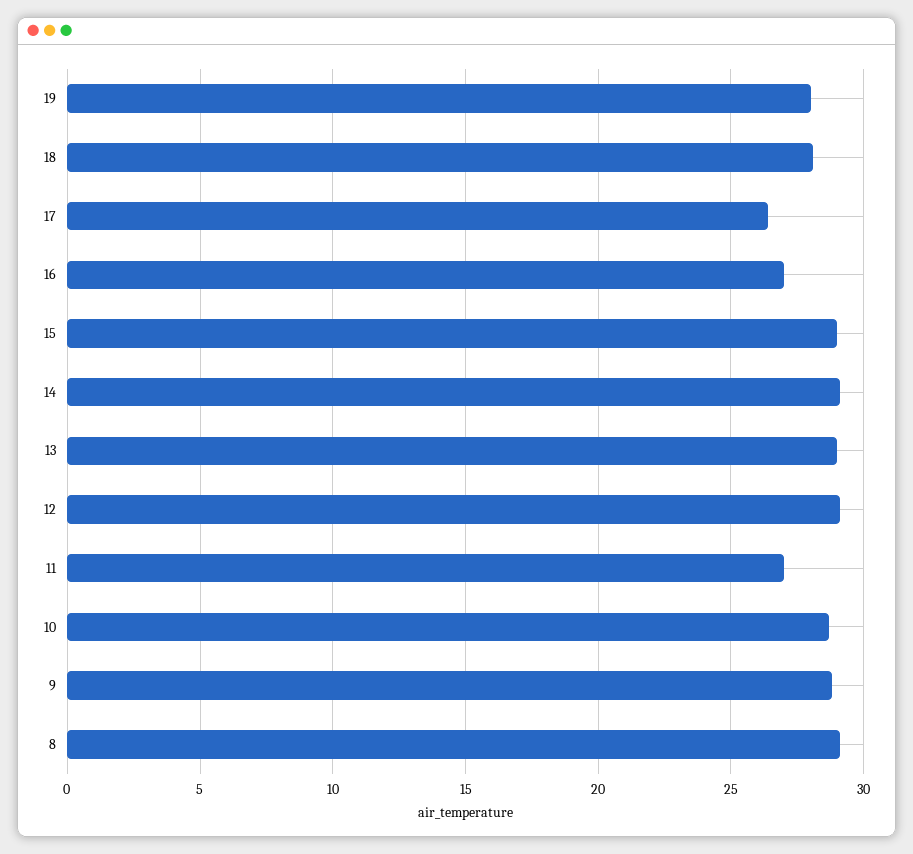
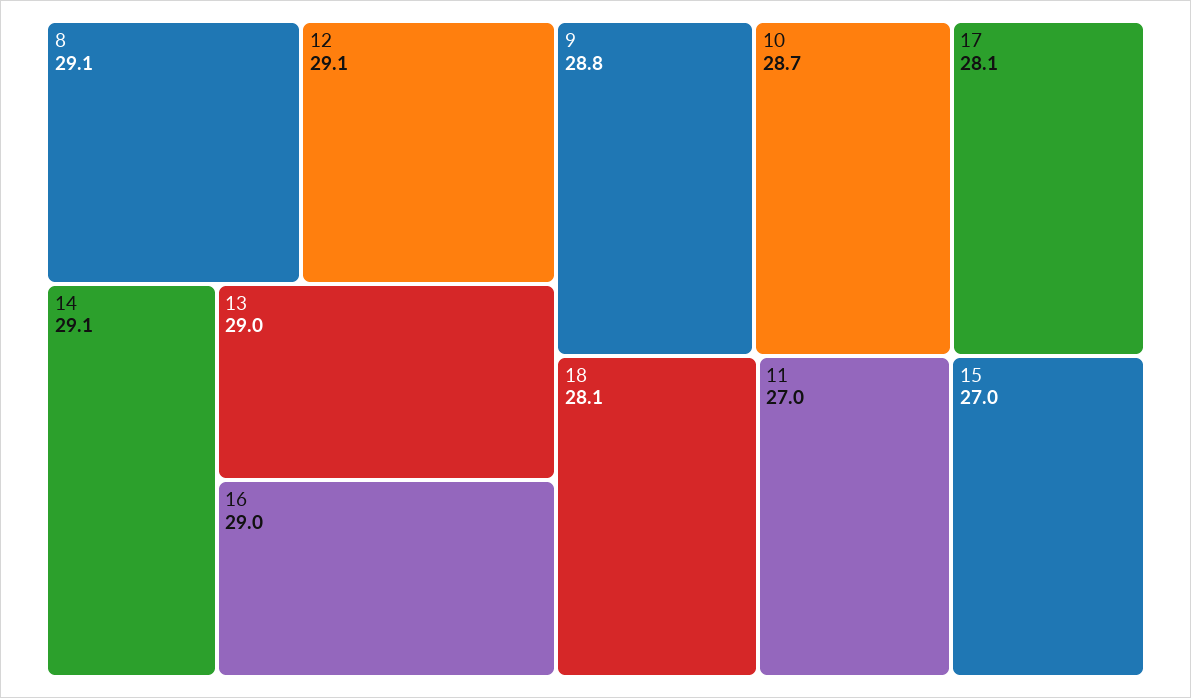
  {
-   "19": 28,
    "18": 28.1,
-   "17": 26.5,
+   "17": 28.1,
-   "16": 27,
+   "16": 29,
-   "15": 29,
+   "15": 27,
    "14": 29.1,
    "13": 29,
    "12": 29.1,
    "11": 27,
    "10": 28.7,
    "9": 28.8,
    "8": 29.1
  }

